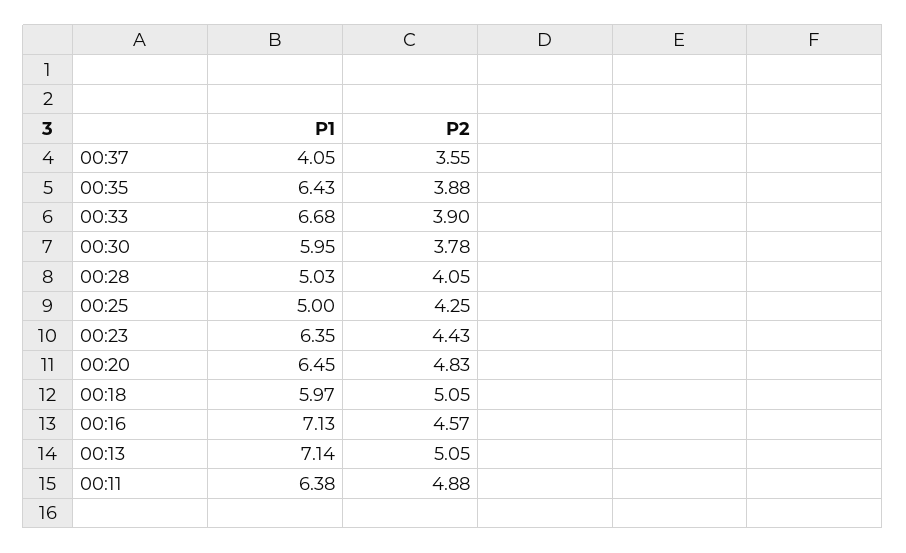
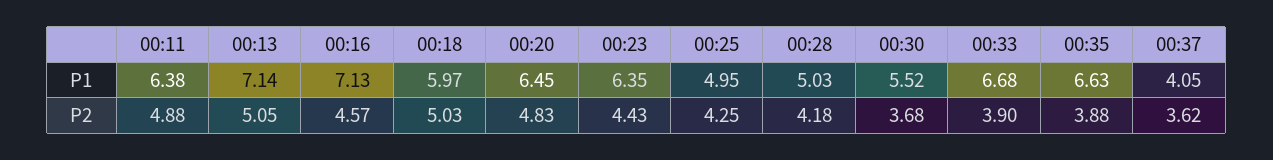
  {
    "P1": {
      "00:37": 4.05,
-     "00:35": 6.43,
+     "00:35": 6.63,
      "00:33": 6.68,
-     "00:30": 5.95,
+     "00:30": 5.52,
      "00:28": 5.03,
-     "00:25": 5,
+     "00:25": 4.95,
      "00:23": 6.35,
      "00:20": 6.45,
      "00:18": 5.97,
      "00:16": 7.13,
      "00:13": 7.14,
      "00:11": 6.38
    },
    "P2": {
-     "00:37": 3.55,
+     "00:37": 3.62,
      "00:35": 3.88,
      "00:33": 3.9,
-     "00:30": 3.78,
+     "00:30": 3.68,
-     "00:28": 4.05,
+     "00:28": 4.18,
      "00:25": 4.25,
      "00:23": 4.43,
      "00:20": 4.83,
-     "00:18": 5.05,
+     "00:18": 5.03,
      "00:16": 4.57,
      "00:13": 5.05,
      "00:11": 4.88
    }
  }

